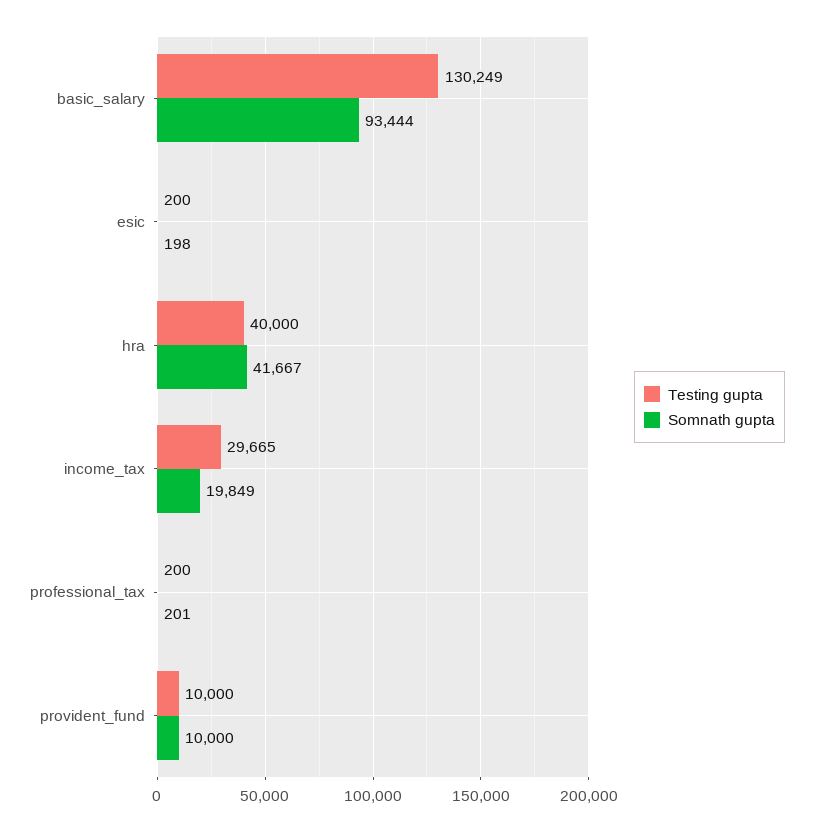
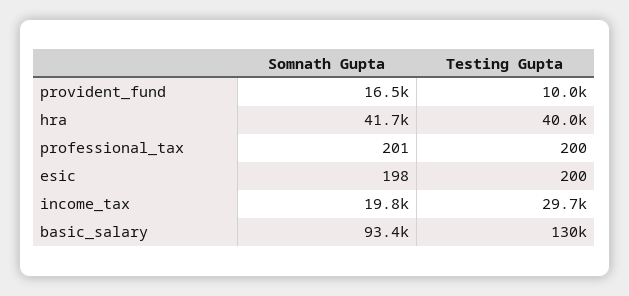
  {
    "Testing gupta": {
      "basic_salary": 130249,
      "esic": 200,
      "hra": 40000,
      "income_tax": 29665,
      "professional_tax": 200,
      "provident_fund": 10000
    },
    "Somnath gupta": {
      "basic_salary": 93444,
      "esic": 198,
      "hra": 41667,
      "income_tax": 19849,
      "professional_tax": 201,
-     "provident_fund": 10000
+     "provident_fund": 16500
    }
  }

